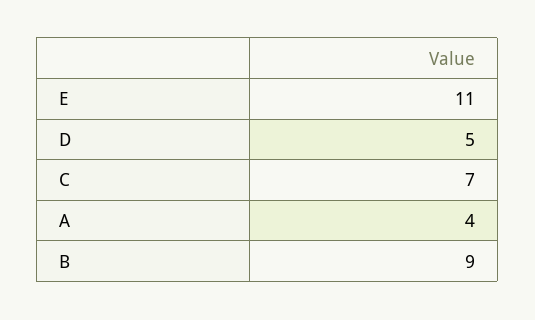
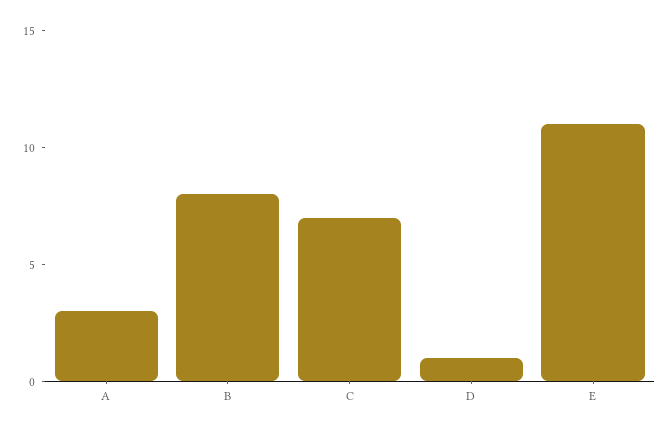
  {
    "E": 11,
-   "D": 5,
+   "D": 1,
    "C": 7,
-   "A": 4,
+   "A": 3,
-   "B": 9
+   "B": 8
  }

